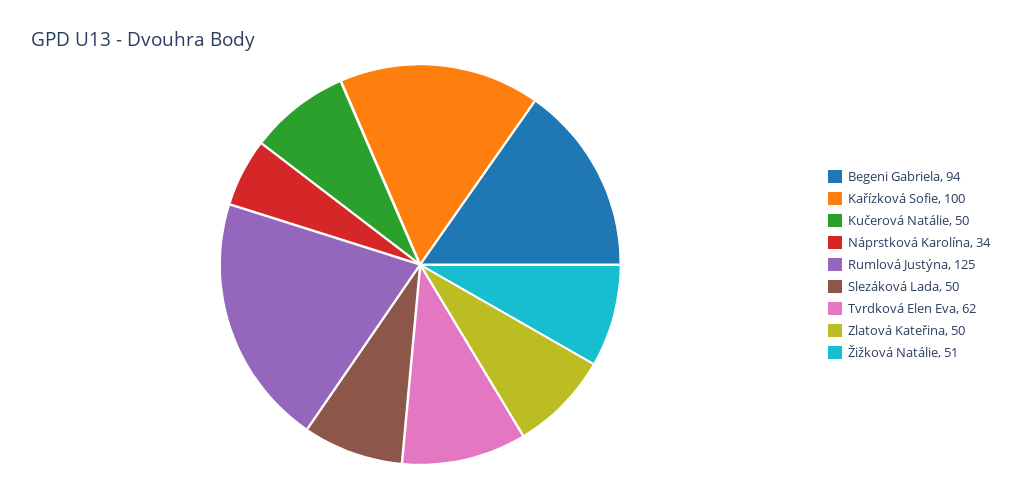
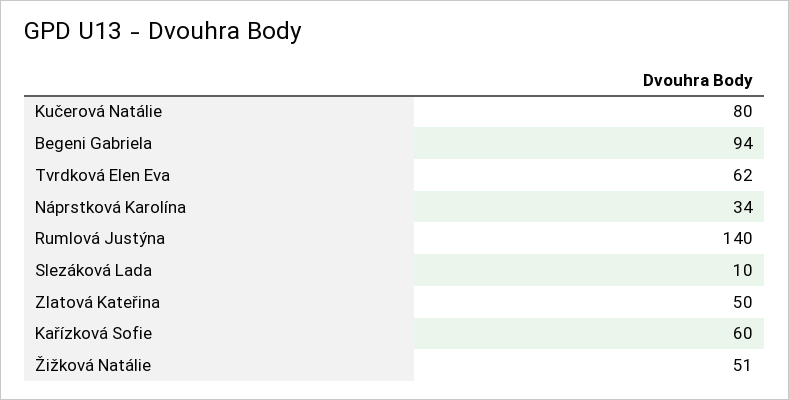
  {
    "Begeni Gabriela": 94,
-   "Kařízková Sofie": 100,
+   "Kařízková Sofie": 60,
-   "Kučerová Natálie": 50,
+   "Kučerová Natálie": 80,
    "Náprstková Karolína": 34,
-   "Rumlová Justýna": 125,
+   "Rumlová Justýna": 140,
-   "Slezáková Lada": 50,
+   "Slezáková Lada": 10,
    "Tvrdková Elen Eva": 62,
    "Zlatová Kateřina": 50,
    "Žižková Natálie": 51
  }

